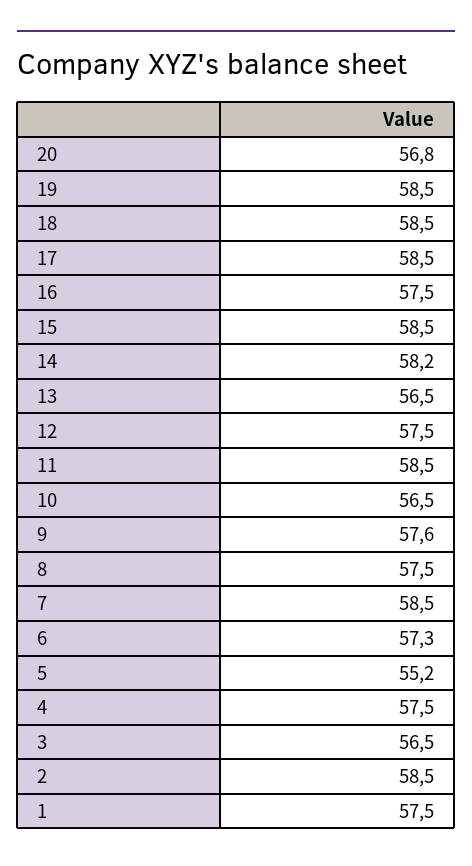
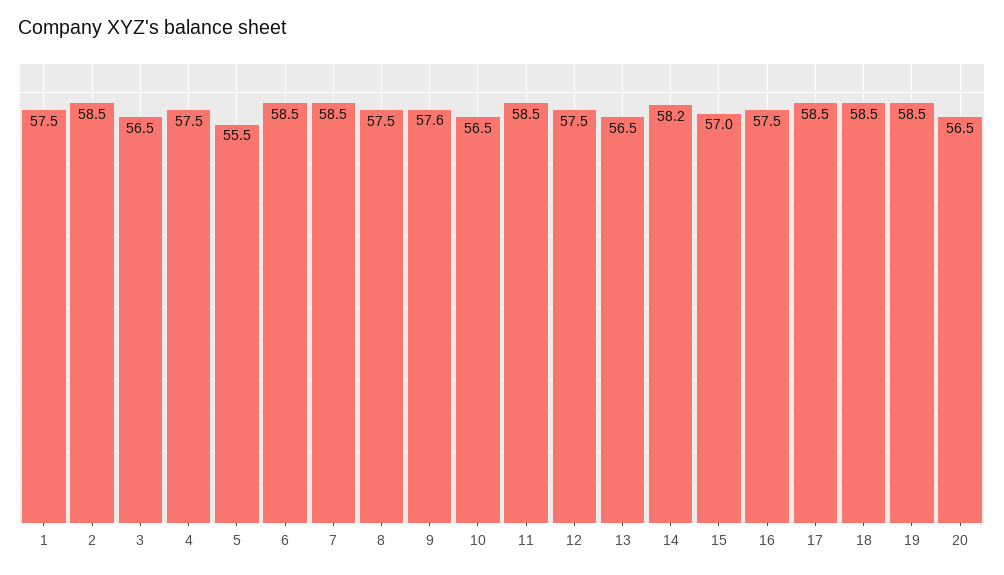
  {
-   "20": 56.8,
+   "20": 56.5,
    "19": 58.5,
    "18": 58.5,
    "17": 58.5,
    "16": 57.5,
-   "15": 58.5,
+   "15": 57,
    "14": 58.2,
    "13": 56.5,
    "12": 57.5,
    "11": 58.5,
    "10": 56.5,
    "9": 57.6,
    "8": 57.5,
    "7": 58.5,
-   "6": 57.3,
+   "6": 58.5,
-   "5": 55.2,
+   "5": 55.5,
    "4": 57.5,
    "3": 56.5,
    "2": 58.5,
    "1": 57.5
  }

